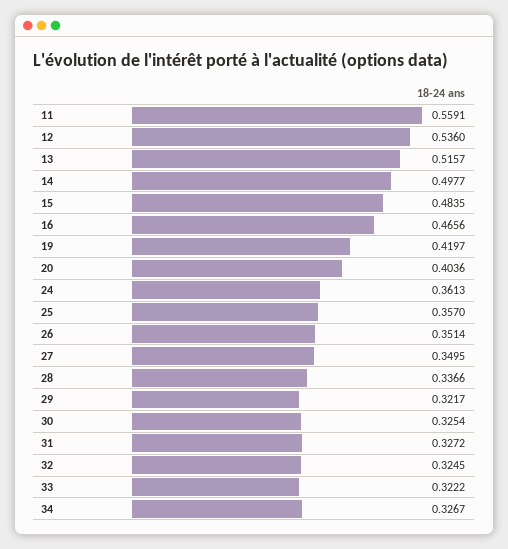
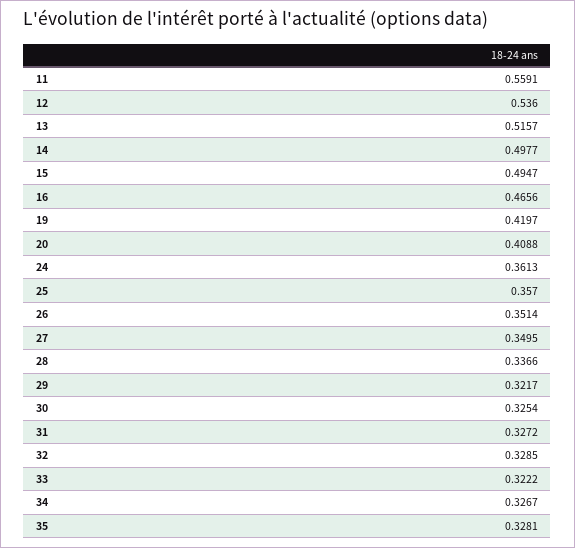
  {
    "11": 0.5591,
    "12": 0.536,
    "13": 0.5157,
    "14": 0.4977,
-   "15": 0.4835,
+   "15": 0.4947,
    "16": 0.4656,
    "19": 0.4197,
-   "20": 0.4036,
+   "20": 0.4088,
    "24": 0.3613,
    "25": 0.357,
    "26": 0.3514,
    "27": 0.3495,
    "28": 0.3366,
    "29": 0.3217,
    "30": 0.3254,
    "31": 0.3272,
-   "32": 0.3245,
+   "32": 0.3285,
    "33": 0.3222,
-   "34": 0.3267
+   "34": 0.3267,
+   "35": 0.3281
  }

